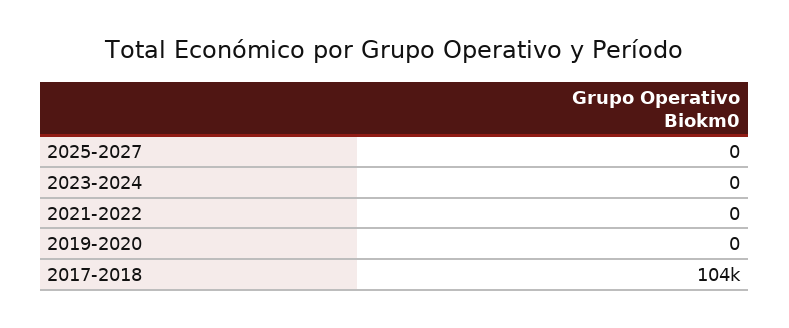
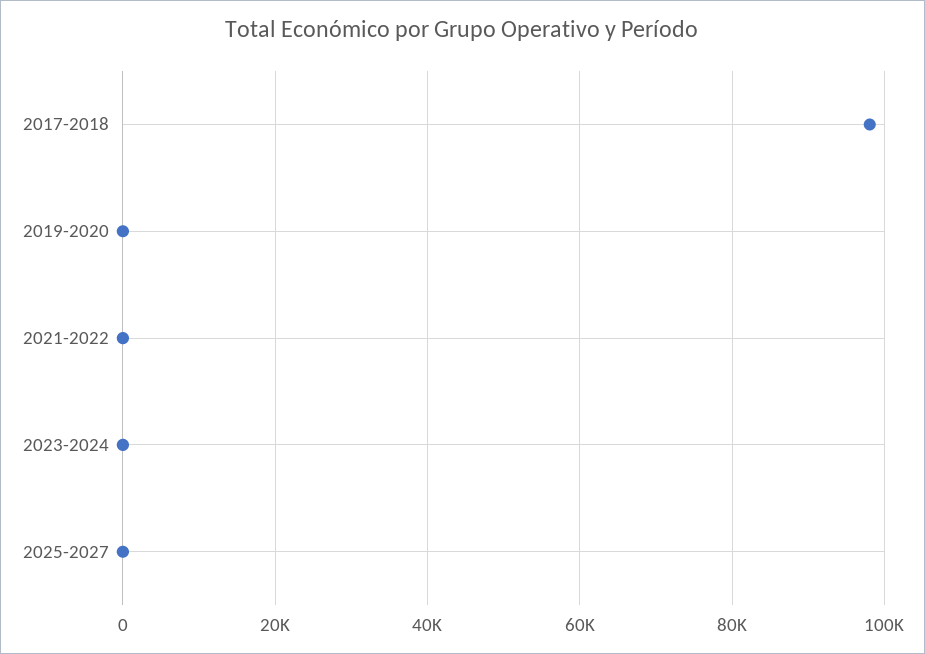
  {
    "2025-2027": 0,
    "2023-2024": 0,
    "2021-2022": 0,
    "2019-2020": 0,
-   "2017-2018": 104000
+   "2017-2018": 98000
  }

